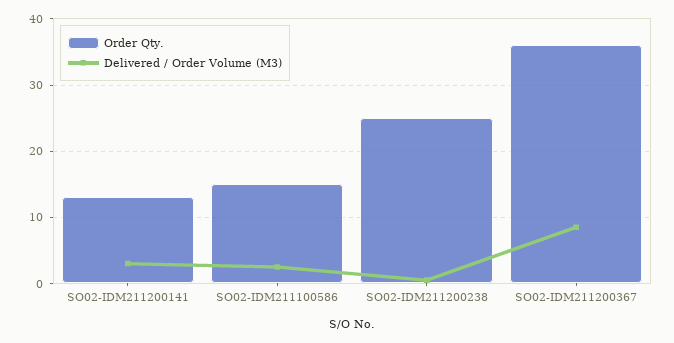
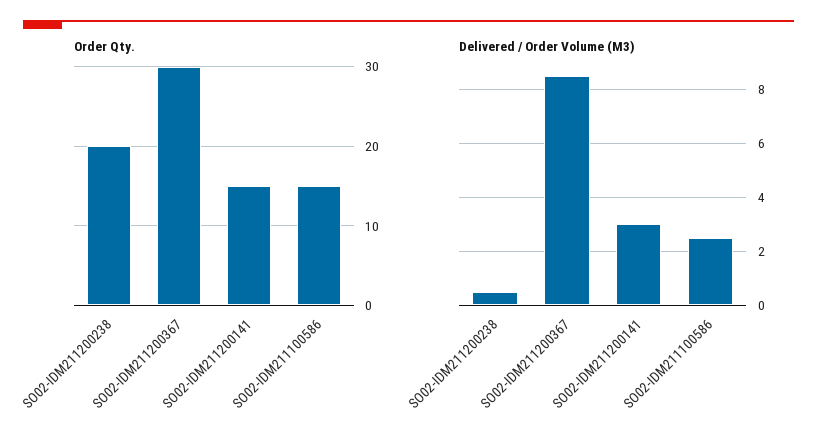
  {
    "Order Qty.": {
-     "SO02-IDM211200141": 13,
+     "SO02-IDM211200141": 15,
      "SO02-IDM211100586": 15,
-     "SO02-IDM211200238": 25,
+     "SO02-IDM211200238": 20,
-     "SO02-IDM211200367": 36
+     "SO02-IDM211200367": 30
    },
    "Delivered / Order Volume (M3)": {
      "SO02-IDM211200141": 3,
      "SO02-IDM211100586": 2.5,
      "SO02-IDM211200238": 0.5,
      "SO02-IDM211200367": 8.5
    }
  }

